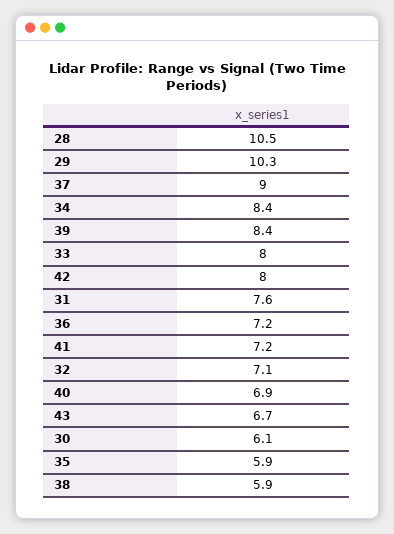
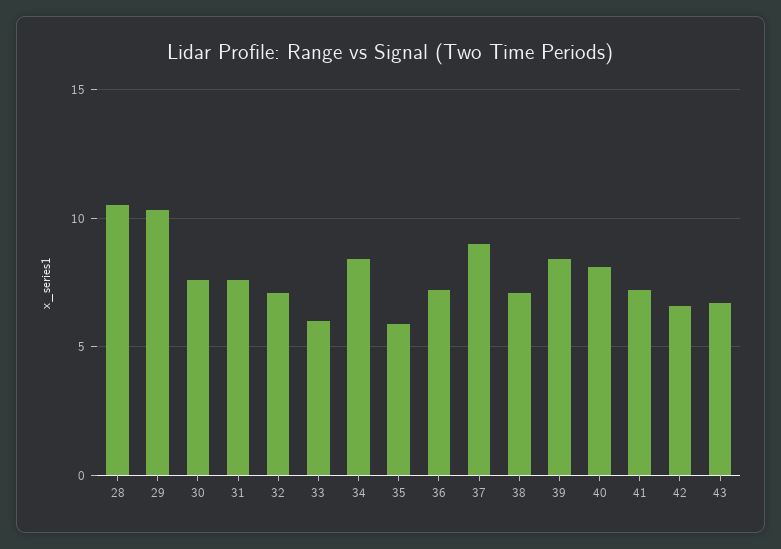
  {
    "28": 10.5,
    "29": 10.3,
    "37": 9,
    "34": 8.4,
    "39": 8.4,
-   "33": 8,
+   "33": 6,
-   "42": 8,
+   "42": 6.5,
    "31": 7.6,
    "36": 7.2,
    "41": 7.2,
    "32": 7.1,
-   "40": 6.9,
+   "40": 8,
    "43": 6.7,
-   "30": 6.1,
+   "30": 7.5,
    "35": 5.9,
-   "38": 5.9
+   "38": 7
  }

